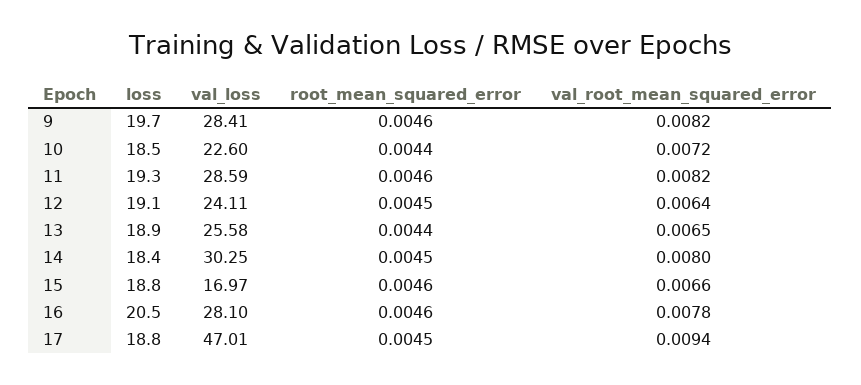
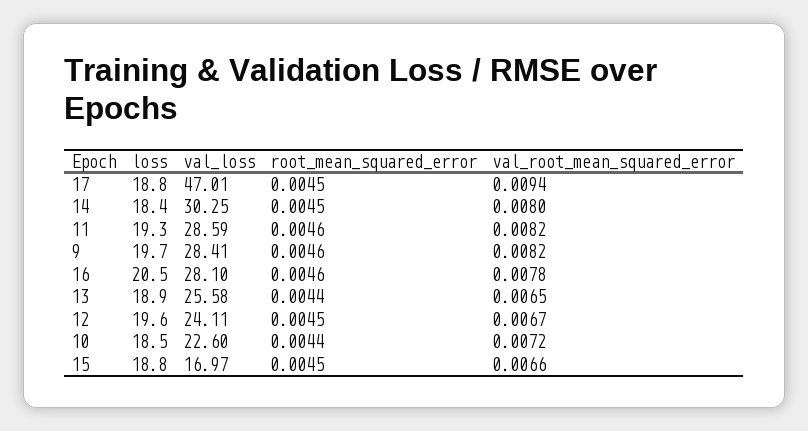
  {
    "loss": {
      "9": 19.7,
      "10": 18.5,
      "11": 19.3,
-     "12": 19.1,
+     "12": 19.6,
      "13": 18.9,
      "14": 18.4,
      "15": 18.8,
      "16": 20.5,
      "17": 18.8
    },
    "val_loss": {
      "9": 28.41,
      "10": 22.6,
      "11": 28.59,
      "12": 24.11,
      "13": 25.58,
      "14": 30.25,
      "15": 16.97,
      "16": 28.1,
      "17": 47.01
    },
    "root_mean_squared_error": {
      "9": 0.0046,
      "10": 0.0044,
      "11": 0.0046,
      "12": 0.0045,
      "13": 0.0044,
      "14": 0.0045,
-     "15": 0.0046,
+     "15": 0.0045,
      "16": 0.0046,
      "17": 0.0045
    },
    "val_root_mean_squared_error": {
      "9": 0.0082,
      "10": 0.0072,
      "11": 0.0082,
-     "12": 0.0064,
+     "12": 0.0067,
      "13": 0.0065,
      "14": 0.008,
      "15": 0.0066,
      "16": 0.0078,
      "17": 0.0094
    }
  }

